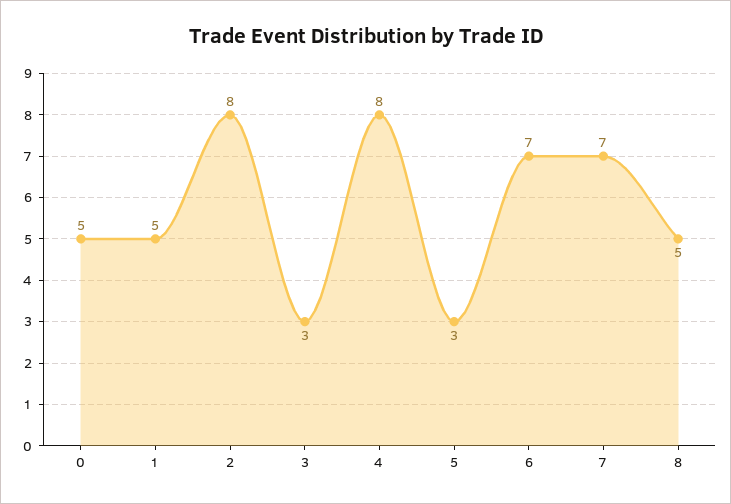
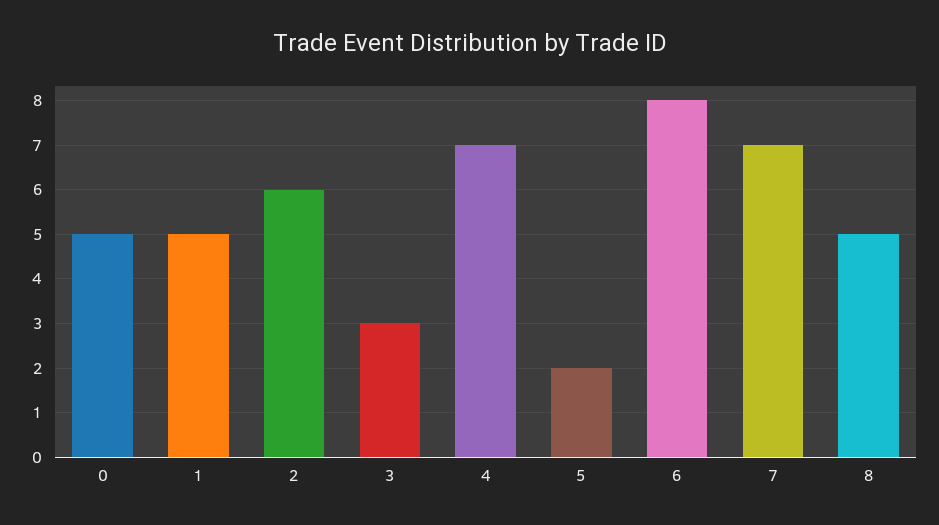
  {
    "0": 5,
    "1": 5,
-   "2": 8,
+   "2": 6,
    "3": 3,
-   "4": 8,
+   "4": 7,
-   "5": 3,
+   "5": 2,
-   "6": 7,
+   "6": 8,
    "7": 7,
    "8": 5
  }

